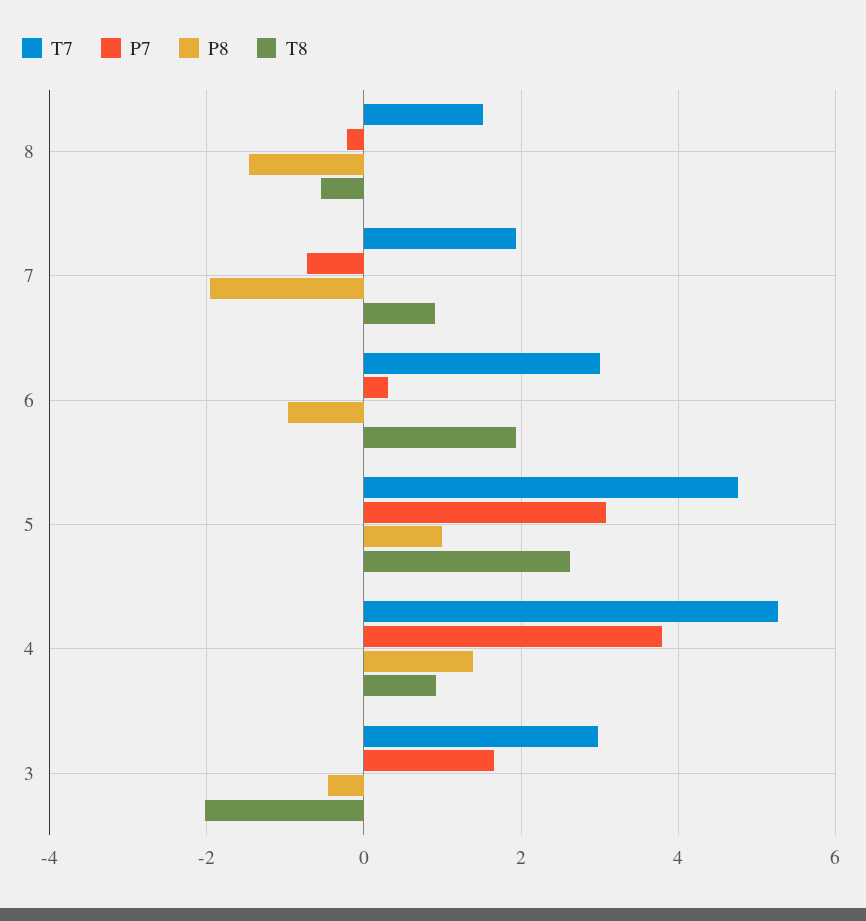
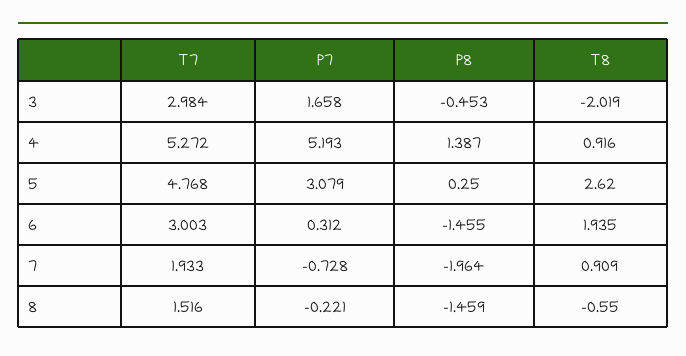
  {
    "T7": {
      "8": 1.516,
      "7": 1.933,
      "6": 3.003,
      "5": 4.768,
      "4": 5.272,
      "3": 2.984
    },
    "P7": {
      "8": -0.221,
      "7": -0.728,
      "6": 0.312,
      "5": 3.079,
-     "4": 3.8,
+     "4": 5.193,
      "3": 1.658
    },
    "P8": {
      "8": -1.459,
      "7": -1.964,
-     "6": -1,
+     "6": -1.455,
-     "5": 1,
+     "5": 0.25,
      "4": 1.387,
      "3": -0.453
    },
    "T8": {
      "8": -0.55,
      "7": 0.909,
      "6": 1.935,
      "5": 2.62,
      "4": 0.916,
      "3": -2.019
    }
  }

